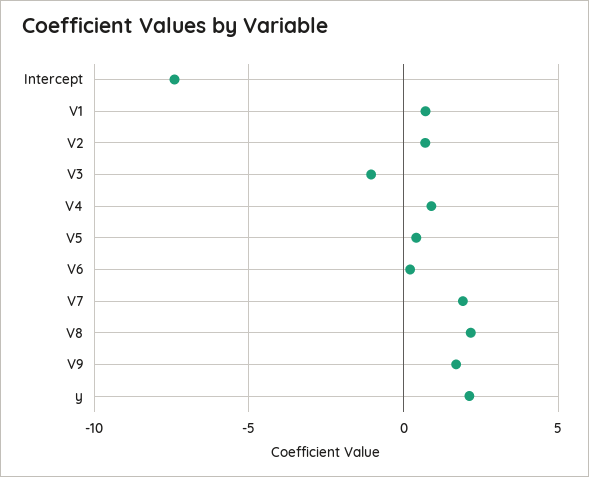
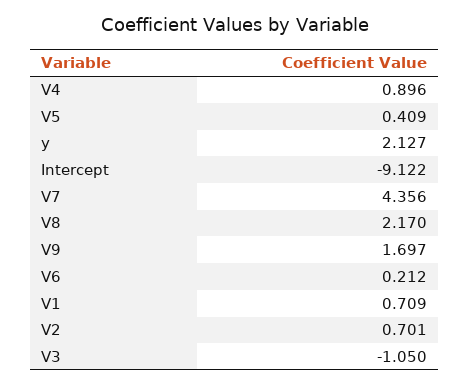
  {
-   "Intercept": -7.5,
+   "Intercept": -9.122,
    "V1": 0.709,
    "V2": 0.701,
    "V3": -1.05,
    "V4": 0.896,
    "V5": 0.409,
    "V6": 0.212,
-   "V7": 2,
+   "V7": 4.356,
    "V8": 2.17,
    "V9": 1.697,
    "y": 2.127
  }

